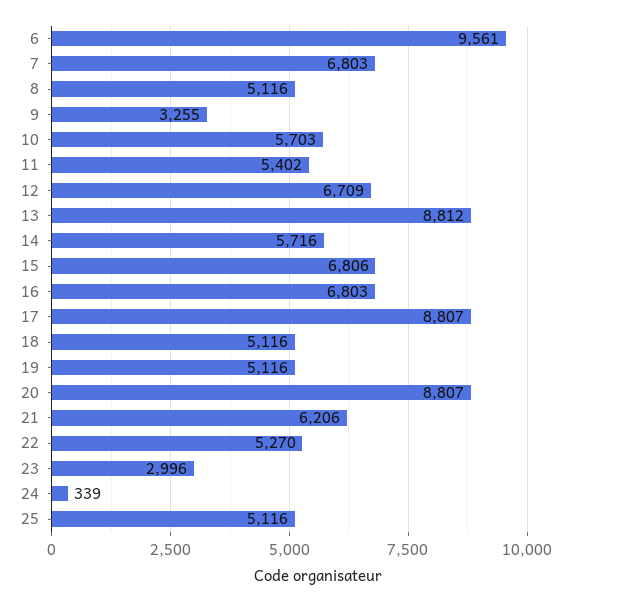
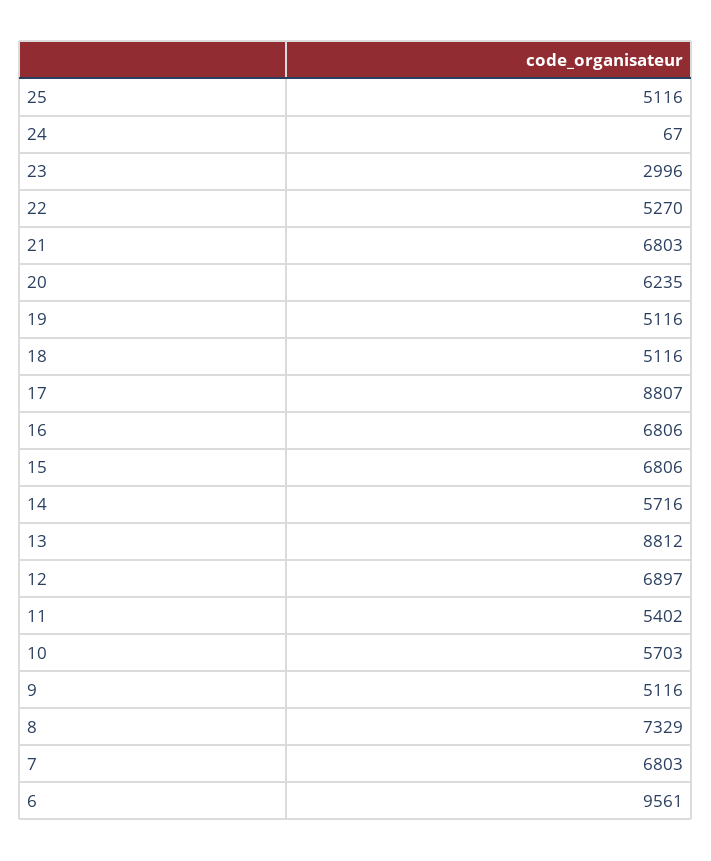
  {
    "6": 9561,
    "7": 6803,
-   "8": 5116,
+   "8": 7329,
-   "9": 3255,
+   "9": 5116,
    "10": 5703,
    "11": 5402,
-   "12": 6709,
+   "12": 6897,
    "13": 8812,
    "14": 5716,
    "15": 6806,
-   "16": 6803,
+   "16": 6806,
    "17": 8807,
    "18": 5116,
    "19": 5116,
-   "20": 8807,
+   "20": 6235,
-   "21": 6206,
+   "21": 6803,
    "22": 5270,
    "23": 2996,
-   "24": 339,
+   "24": 67,
    "25": 5116
  }

